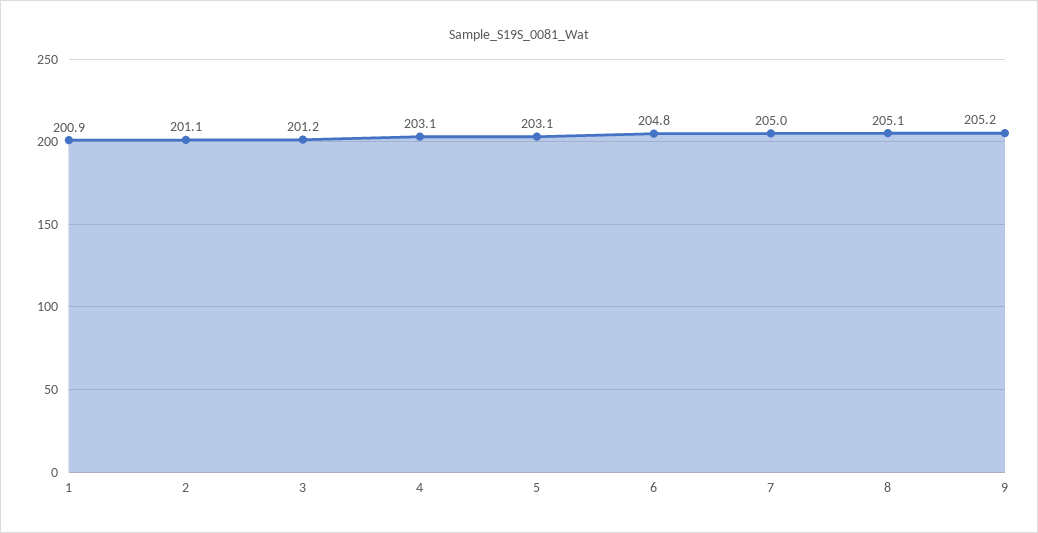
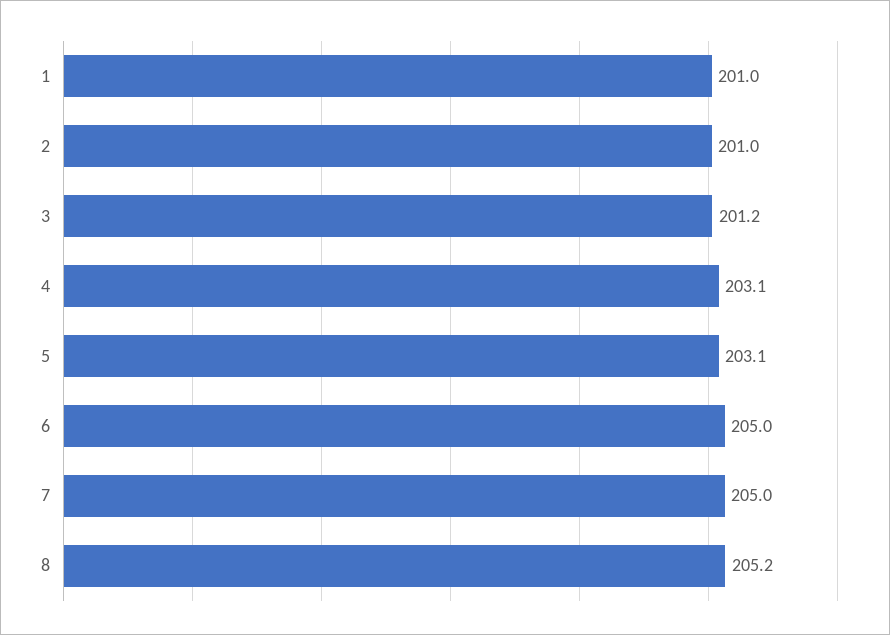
  {
-   "1": 200.9,
+   "1": 201,
-   "2": 201.1,
+   "2": 201,
    "3": 201.2,
    "4": 203.1,
    "5": 203.1,
-   "6": 204.8,
+   "6": 205,
    "7": 205,
-   "8": 205.1,
+   "8": 205.2
-   "9": 205.2
  }

